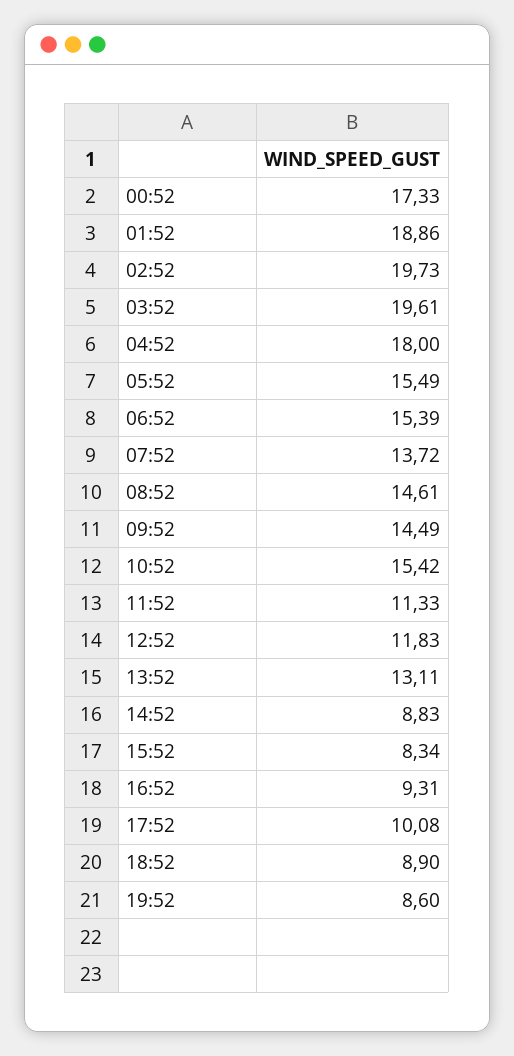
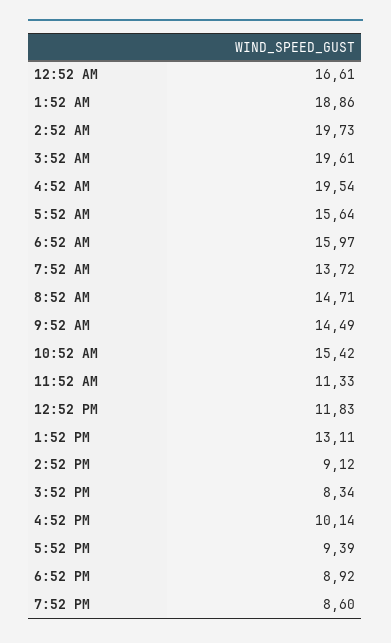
  {
-   "00:52": 17.33,
+   "00:52": 16.61,
    "01:52": 18.86,
    "02:52": 19.73,
    "03:52": 19.61,
-   "04:52": 18,
+   "04:52": 19.54,
-   "05:52": 15.49,
+   "05:52": 15.64,
-   "06:52": 15.39,
+   "06:52": 15.97,
    "07:52": 13.72,
-   "08:52": 14.61,
+   "08:52": 14.71,
    "09:52": 14.49,
    "10:52": 15.42,
    "11:52": 11.33,
    "12:52": 11.83,
    "13:52": 13.11,
-   "14:52": 8.83,
+   "14:52": 9.12,
    "15:52": 8.34,
-   "16:52": 9.31,
+   "16:52": 10.14,
-   "17:52": 10.08,
+   "17:52": 9.39,
-   "18:52": 8.9,
+   "18:52": 8.92,
    "19:52": 8.6
  }

